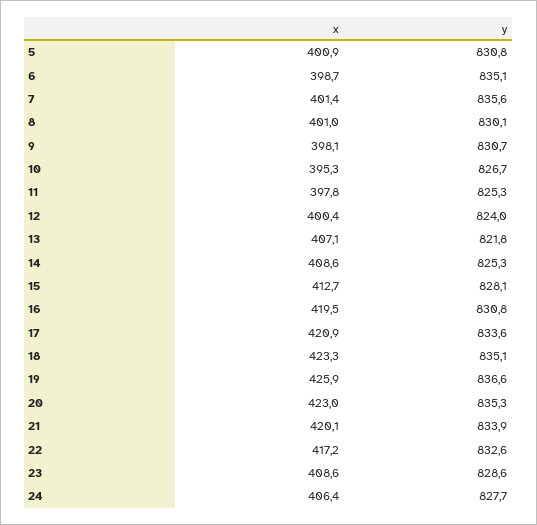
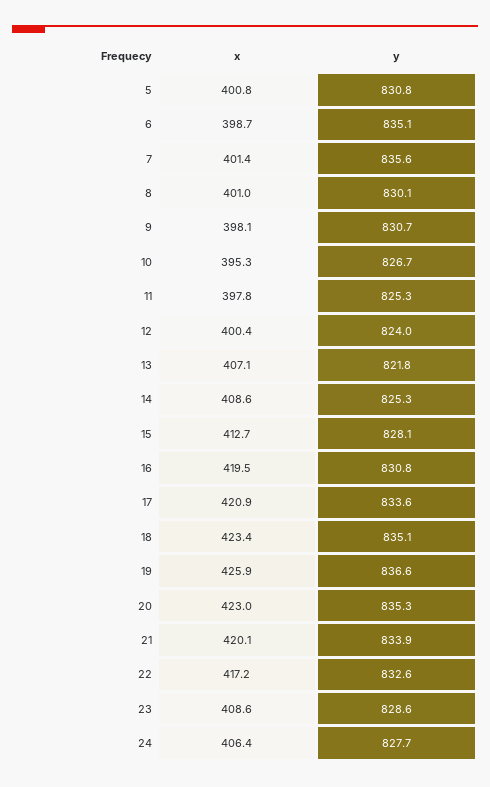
  {
    "x": {
-     "5": 400.9,
+     "5": 400.8,
      "6": 398.7,
      "7": 401.4,
      "8": 401,
      "9": 398.1,
      "10": 395.3,
      "11": 397.8,
      "12": 400.4,
      "13": 407.1,
      "14": 408.6,
      "15": 412.7,
      "16": 419.5,
      "17": 420.9,
-     "18": 423.3,
+     "18": 423.4,
      "19": 425.9,
      "20": 423,
      "21": 420.1,
      "22": 417.2,
      "23": 408.6,
      "24": 406.4
    },
    "y": {
      "5": 830.8,
      "6": 835.1,
      "7": 835.6,
      "8": 830.1,
      "9": 830.7,
      "10": 826.7,
      "11": 825.3,
      "12": 824,
      "13": 821.8,
      "14": 825.3,
      "15": 828.1,
      "16": 830.8,
      "17": 833.6,
      "18": 835.1,
      "19": 836.6,
      "20": 835.3,
      "21": 833.9,
      "22": 832.6,
      "23": 828.6,
      "24": 827.7
    }
  }

